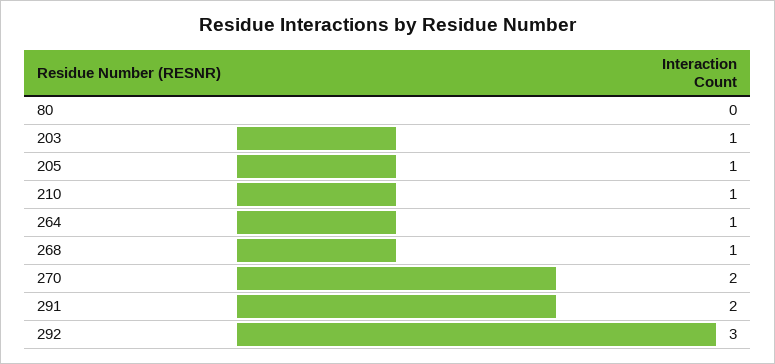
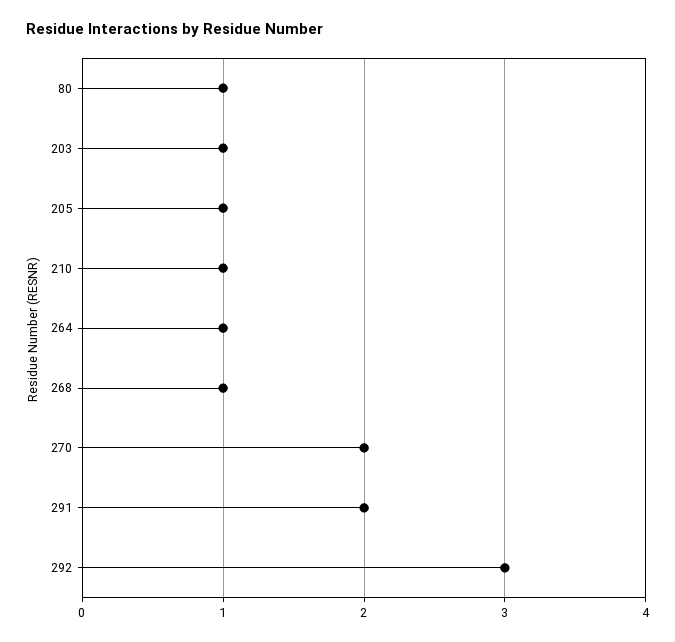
  {
-   "80": 0,
+   "80": 1,
    "203": 1,
    "205": 1,
    "210": 1,
    "264": 1,
    "268": 1,
    "270": 2,
    "291": 2,
    "292": 3
  }

